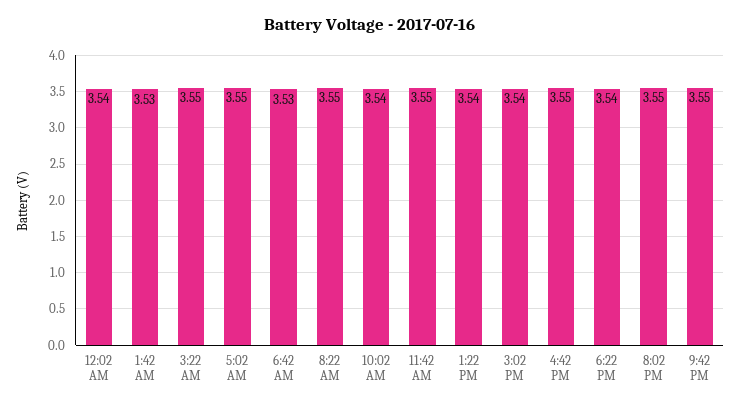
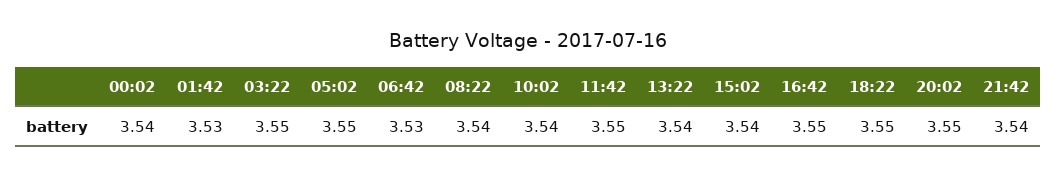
  {
    "12:02 AM": 3.54,
    "1:42 AM": 3.53,
    "3:22 AM": 3.55,
    "5:02 AM": 3.55,
    "6:42 AM": 3.53,
-   "8:22 AM": 3.55,
+   "8:22 AM": 3.54,
    "10:02 AM": 3.54,
    "11:42 AM": 3.55,
    "1:22 PM": 3.54,
    "3:02 PM": 3.54,
    "4:42 PM": 3.55,
-   "6:22 PM": 3.54,
+   "6:22 PM": 3.55,
    "8:02 PM": 3.55,
-   "9:42 PM": 3.55
+   "9:42 PM": 3.54
  }

